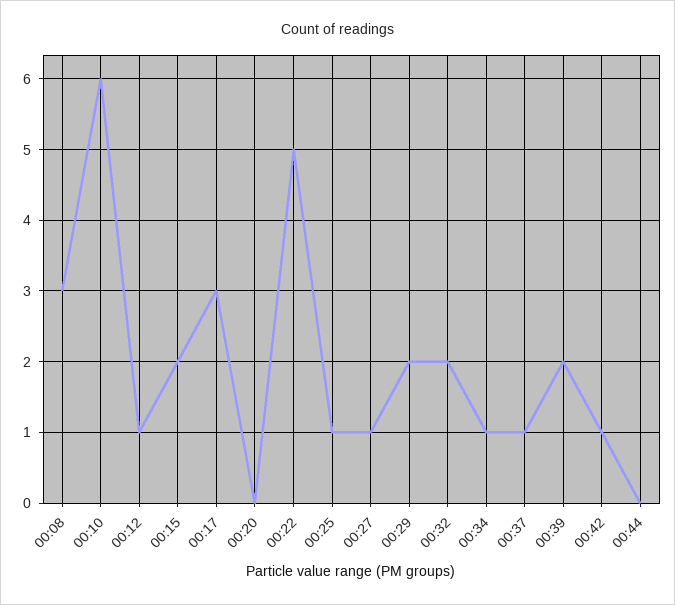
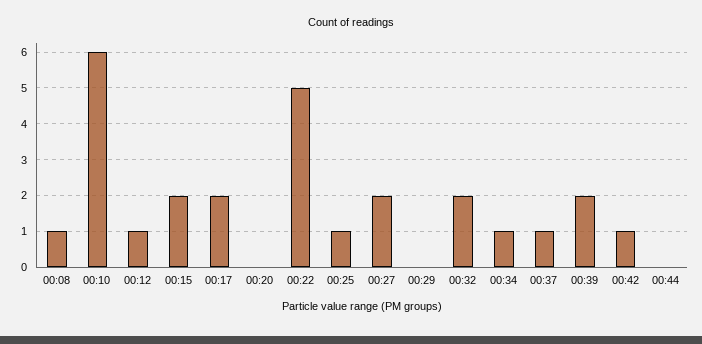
  {
-   "00:08": 3,
+   "00:08": 1,
    "00:10": 6,
    "00:12": 1,
    "00:15": 2,
-   "00:17": 3,
+   "00:17": 2,
    "00:20": 0,
    "00:22": 5,
    "00:25": 1,
-   "00:27": 1,
+   "00:27": 2,
-   "00:29": 2,
+   "00:29": 0,
    "00:32": 2,
    "00:34": 1,
    "00:37": 1,
    "00:39": 2,
    "00:42": 1,
    "00:44": 0
  }

